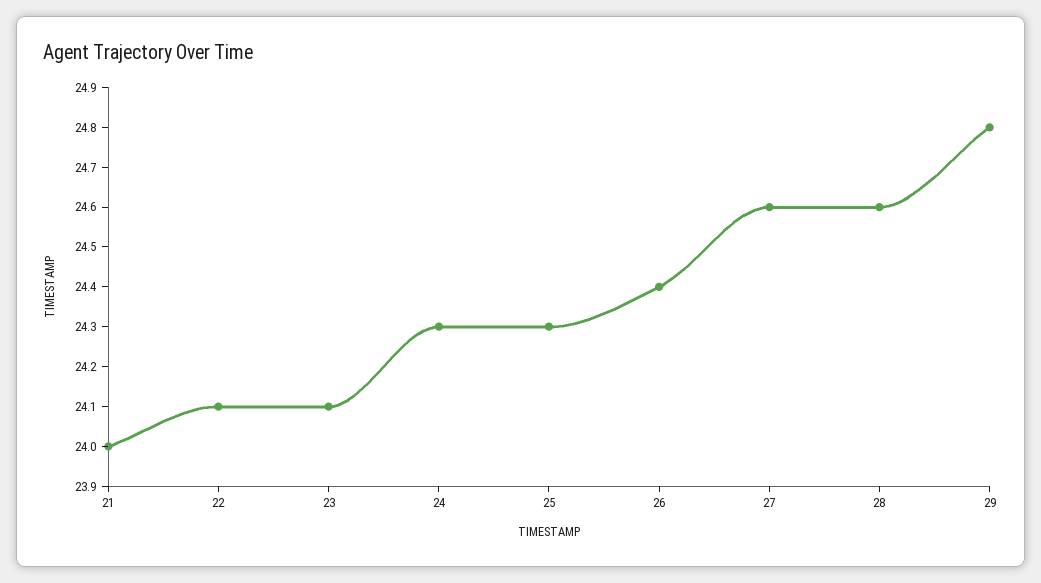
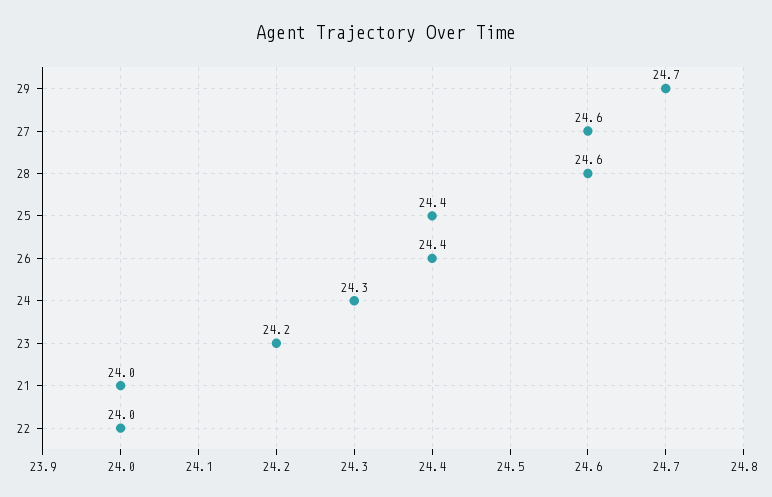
  {
    "21": 24,
-   "22": 24.1,
+   "22": 24,
-   "23": 24.1,
+   "23": 24.2,
    "24": 24.3,
-   "25": 24.3,
+   "25": 24.4,
    "26": 24.4,
    "27": 24.6,
    "28": 24.6,
-   "29": 24.8
+   "29": 24.7
  }

